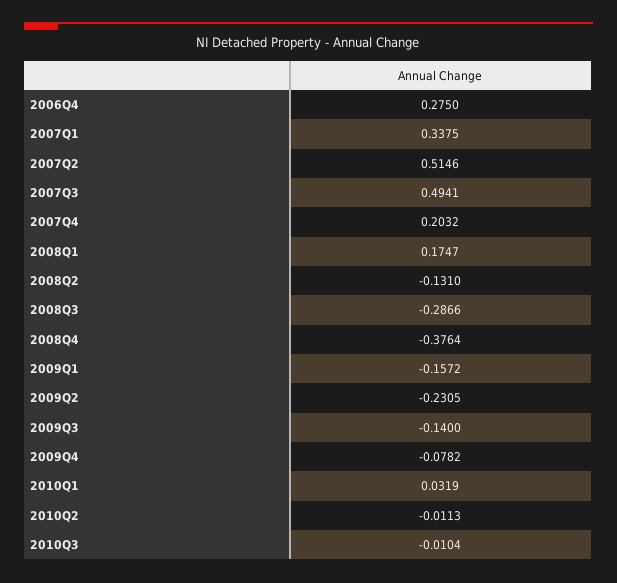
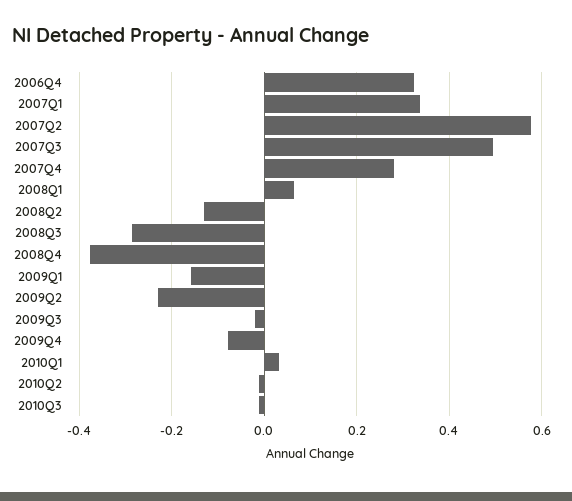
  {
-   "2006Q4": 0.275,
+   "2006Q4": 0.32,
    "2007Q1": 0.3375,
-   "2007Q2": 0.5146,
+   "2007Q2": 0.58,
    "2007Q3": 0.4941,
-   "2007Q4": 0.2032,
+   "2007Q4": 0.28,
-   "2008Q1": 0.1747,
+   "2008Q1": 0.06,
    "2008Q2": -0.131,
    "2008Q3": -0.2866,
    "2008Q4": -0.3764,
    "2009Q1": -0.1572,
    "2009Q2": -0.2305,
-   "2009Q3": -0.14,
+   "2009Q3": -0.02,
    "2009Q4": -0.0782,
    "2010Q1": 0.0319,
    "2010Q2": -0.0113,
    "2010Q3": -0.0104
  }

